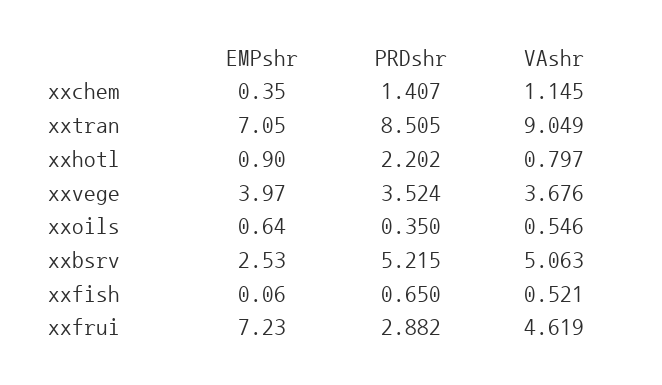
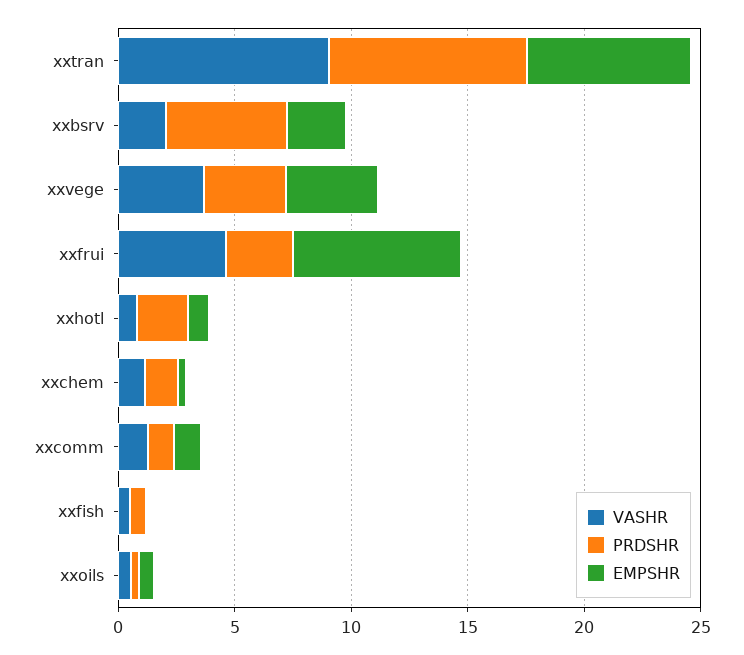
  {
    "EMPshr": {
      "xxchem": 0.35,
      "xxtran": 7.05,
      "xxhotl": 0.9,
      "xxvege": 3.97,
      "xxoils": 0.64,
      "xxbsrv": 2.53,
      "xxfish": 0.06,
-     "xxfrui": 7.23
+     "xxfrui": 7.23,
+     "xxcomm": 1
    },
    "PRDshr": {
      "xxchem": 1.407,
      "xxtran": 8.505,
      "xxhotl": 2.202,
      "xxvege": 3.524,
      "xxoils": 0.35,
      "xxbsrv": 5.215,
      "xxfish": 0.65,
-     "xxfrui": 2.882
+     "xxfrui": 2.882,
+     "xxcomm": 1
    },
    "VAshr": {
      "xxchem": 1.145,
      "xxtran": 9.049,
      "xxhotl": 0.797,
      "xxvege": 3.676,
      "xxoils": 0.546,
-     "xxbsrv": 5.063,
+     "xxbsrv": 2,
      "xxfish": 0.521,
-     "xxfrui": 4.619
+     "xxfrui": 4.619,
+     "xxcomm": 1
    }
  }

